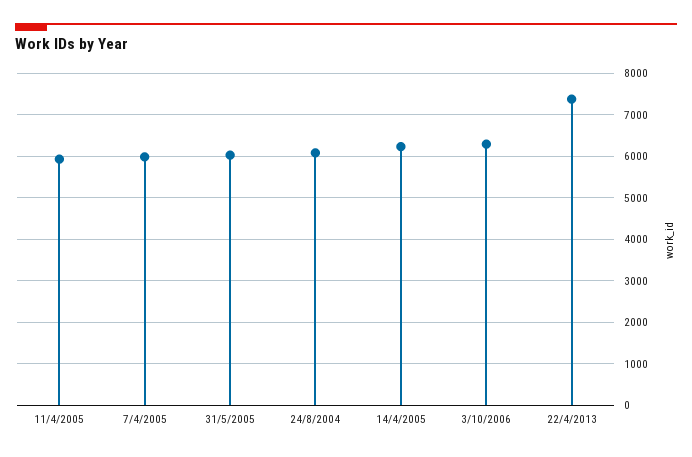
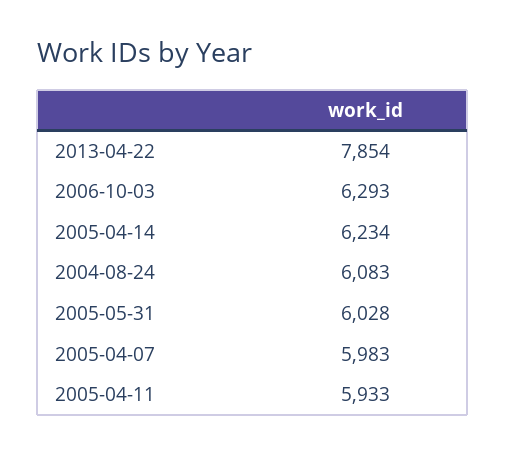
  {
    "11/4/2005": 5933,
    "7/4/2005": 5983,
    "31/5/2005": 6028,
    "24/8/2004": 6083,
    "14/4/2005": 6234,
    "3/10/2006": 6293,
-   "22/4/2013": 7400
+   "22/4/2013": 7854
  }

